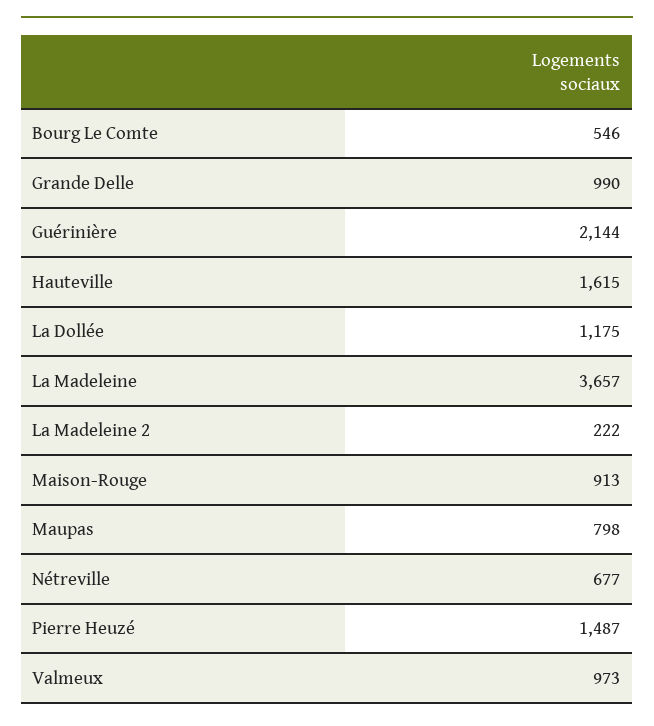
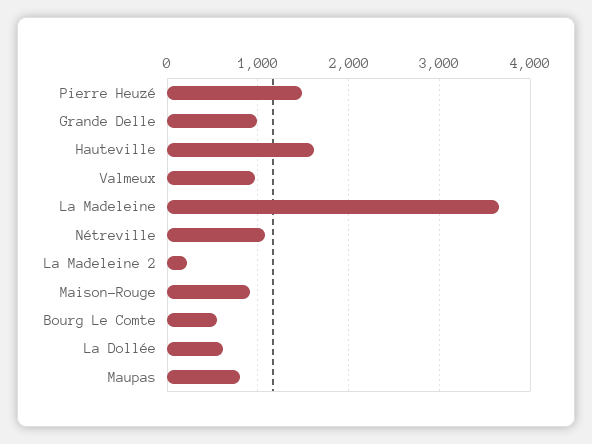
  {
    "Bourg Le Comte": 546,
    "Grande Delle": 990,
-   "Guérinière": 2144,
    "Hauteville": 1615,
-   "La Dollée": 1175,
+   "La Dollée": 600,
    "La Madeleine": 3657,
    "La Madeleine 2": 222,
    "Maison-Rouge": 913,
    "Maupas": 798,
-   "Nétreville": 677,
+   "Nétreville": 1100,
    "Pierre Heuzé": 1487,
    "Valmeux": 973
  }

